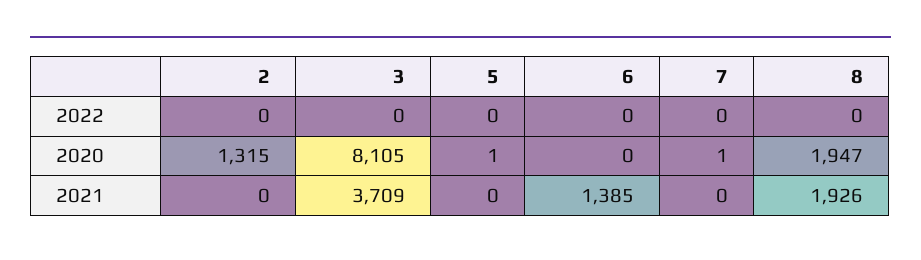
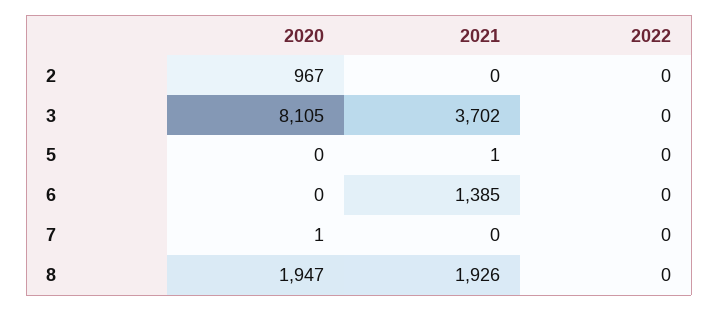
  {
    "2": {
      "2022": 0,
-     "2020": 1315,
+     "2020": 967,
      "2021": 0
    },
    "3": {
      "2022": 0,
      "2020": 8105,
-     "2021": 3709
+     "2021": 3702
    },
    "5": {
      "2022": 0,
-     "2020": 1,
+     "2020": 0,
-     "2021": 0
+     "2021": 1
    },
    "6": {
      "2022": 0,
      "2020": 0,
      "2021": 1385
    },
    "7": {
      "2022": 0,
      "2020": 1,
      "2021": 0
    },
    "8": {
      "2022": 0,
      "2020": 1947,
      "2021": 1926
    }
  }

